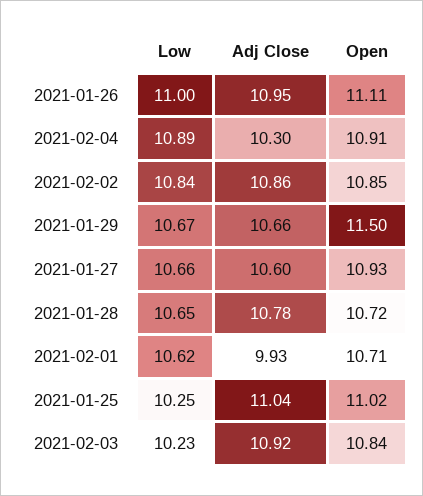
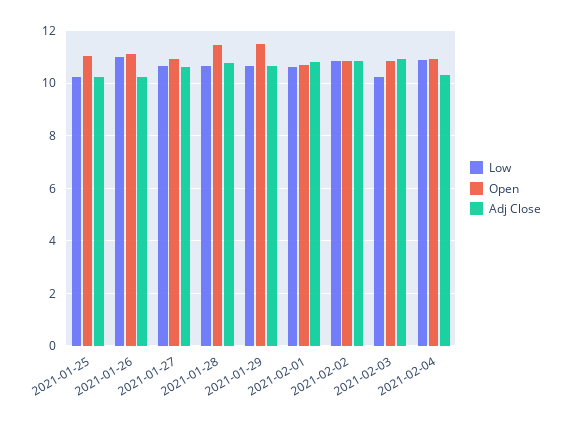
  {
    "Low": {
      "2021-01-26": 11,
      "2021-02-04": 10.89,
      "2021-02-02": 10.84,
      "2021-01-29": 10.67,
      "2021-01-27": 10.66,
      "2021-01-28": 10.65,
      "2021-02-01": 10.62,
      "2021-01-25": 10.25,
      "2021-02-03": 10.23
    },
    "Adj Close": {
-     "2021-01-26": 10.95,
+     "2021-01-26": 10.25,
      "2021-02-04": 10.3,
      "2021-02-02": 10.86,
      "2021-01-29": 10.66,
      "2021-01-27": 10.6,
      "2021-01-28": 10.78,
-     "2021-02-01": 9.93,
+     "2021-02-01": 10.75,
-     "2021-01-25": 11.04,
+     "2021-01-25": 10.25,
      "2021-02-03": 10.92
    },
    "Open": {
      "2021-01-26": 11.11,
      "2021-02-04": 10.91,
      "2021-02-02": 10.85,
      "2021-01-29": 11.5,
      "2021-01-27": 10.93,
-     "2021-01-28": 10.72,
+     "2021-01-28": 11.5,
      "2021-02-01": 10.71,
      "2021-01-25": 11.02,
      "2021-02-03": 10.84
    }
  }

